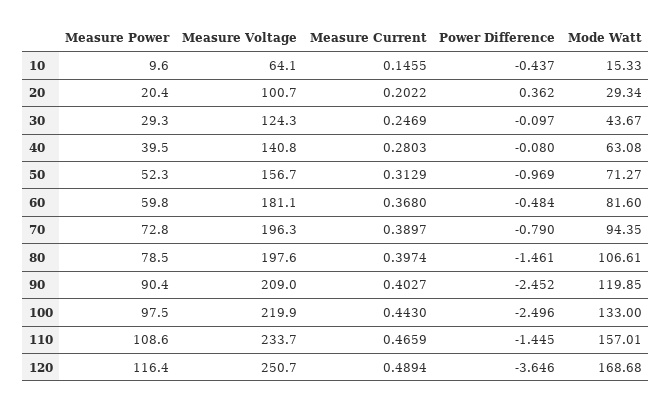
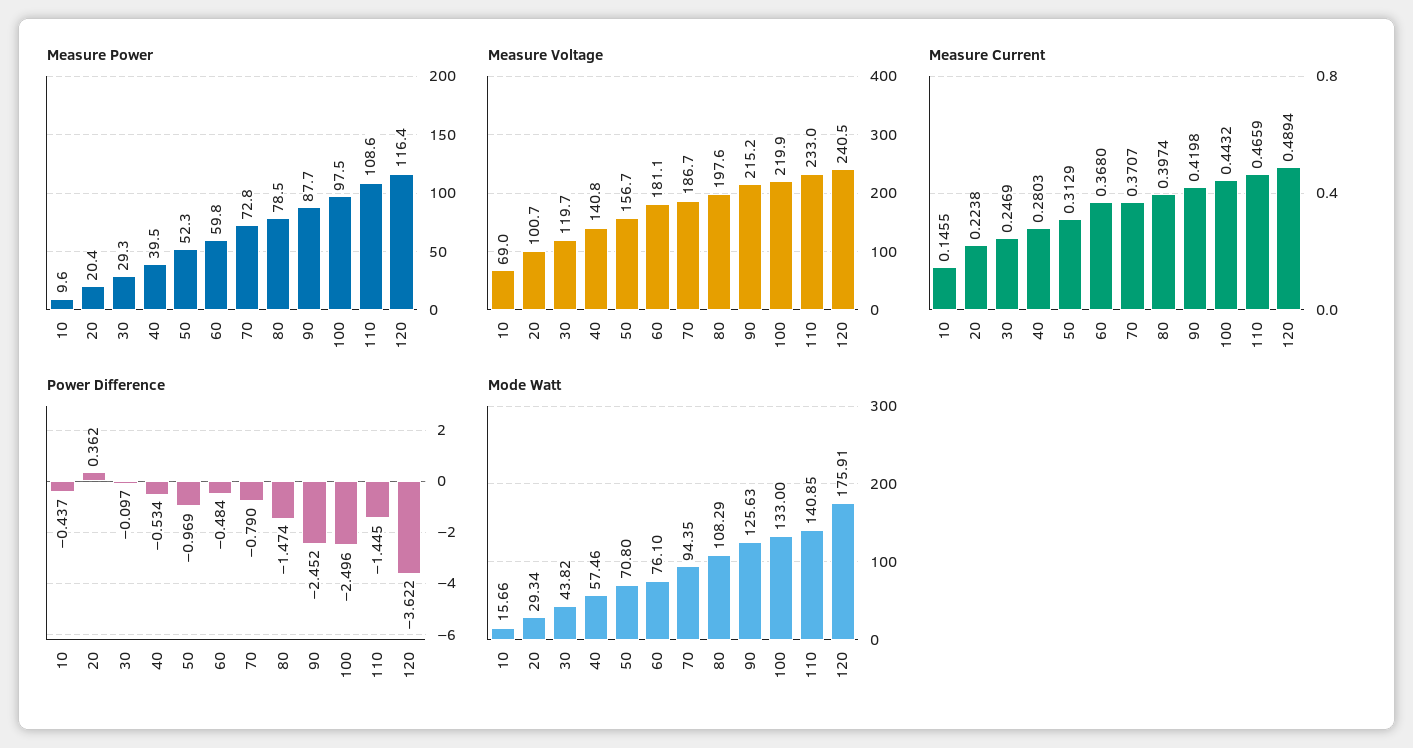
  {
    "Measure Power": {
      "10": 9.6,
      "20": 20.4,
      "30": 29.3,
      "40": 39.5,
      "50": 52.3,
      "60": 59.8,
      "70": 72.8,
      "80": 78.5,
-     "90": 90.4,
+     "90": 87.7,
      "100": 97.5,
      "110": 108.6,
      "120": 116.4
    },
    "Measure Voltage": {
-     "10": 64.1,
+     "10": 69,
      "20": 100.7,
-     "30": 124.3,
+     "30": 119.7,
      "40": 140.8,
      "50": 156.7,
      "60": 181.1,
-     "70": 196.3,
+     "70": 186.7,
      "80": 197.6,
-     "90": 209,
+     "90": 215.2,
      "100": 219.9,
-     "110": 233.7,
+     "110": 233,
-     "120": 250.7
+     "120": 240.5
    },
    "Measure Current": {
      "10": 0.1455,
-     "20": 0.2022,
+     "20": 0.2238,
      "30": 0.2469,
      "40": 0.2803,
      "50": 0.3129,
      "60": 0.368,
-     "70": 0.3897,
+     "70": 0.3707,
      "80": 0.3974,
-     "90": 0.4027,
+     "90": 0.4198,
-     "100": 0.443,
+     "100": 0.4432,
      "110": 0.4659,
      "120": 0.4894
    },
    "Power Difference": {
      "10": -0.437,
      "20": 0.362,
      "30": -0.097,
-     "40": -0.08,
+     "40": -0.534,
      "50": -0.969,
      "60": -0.484,
      "70": -0.79,
-     "80": -1.461,
+     "80": -1.474,
      "90": -2.452,
      "100": -2.496,
      "110": -1.445,
-     "120": -3.646
+     "120": -3.622
    },
    "Mode Watt": {
-     "10": 15.33,
+     "10": 15.66,
      "20": 29.34,
-     "30": 43.67,
+     "30": 43.82,
-     "40": 63.08,
+     "40": 57.46,
-     "50": 71.27,
+     "50": 70.8,
-     "60": 81.6,
+     "60": 76.1,
      "70": 94.35,
-     "80": 106.61,
+     "80": 108.29,
-     "90": 119.85,
+     "90": 125.63,
      "100": 133,
-     "110": 157.01,
+     "110": 140.85,
-     "120": 168.68
+     "120": 175.91
    }
  }

